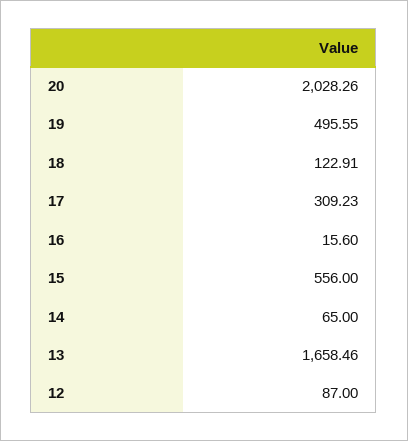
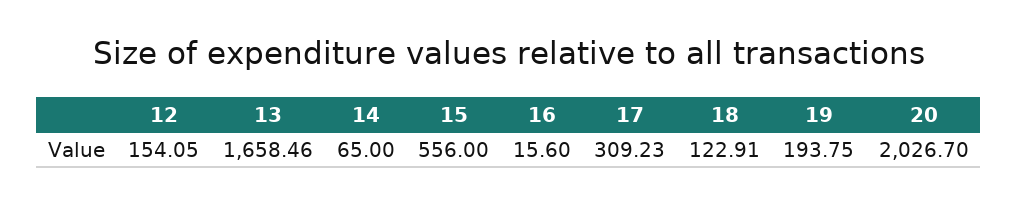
  {
-   "20": 2028.26,
+   "20": 2026.7,
-   "19": 495.55,
+   "19": 193.75,
    "18": 122.91,
    "17": 309.23,
    "16": 15.6,
    "15": 556,
    "14": 65,
    "13": 1658.46,
-   "12": 87
+   "12": 154.05
  }

